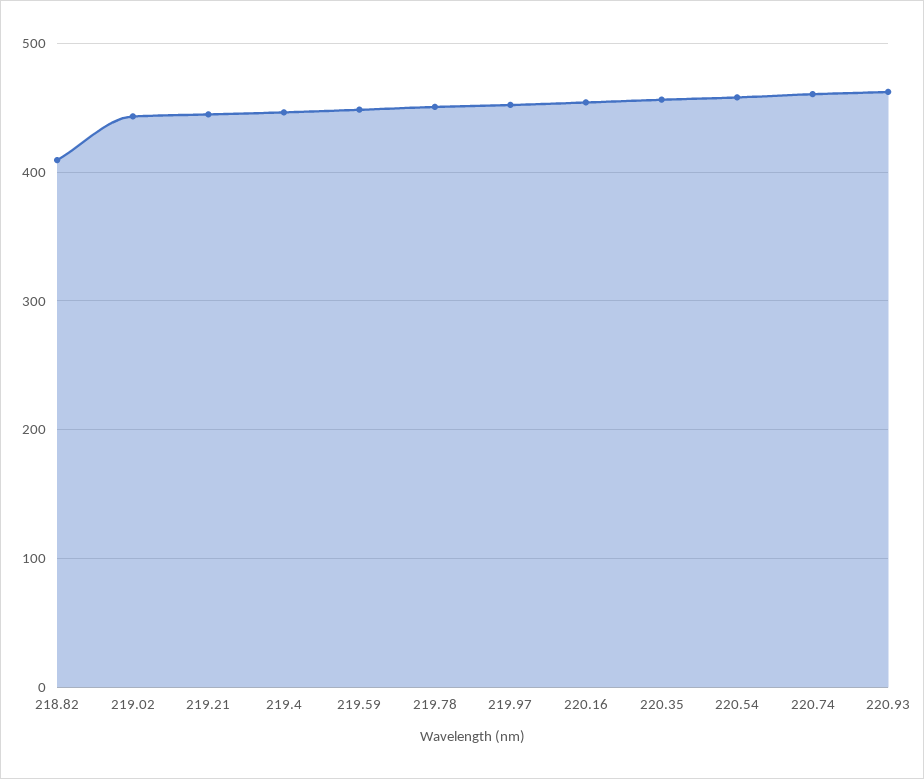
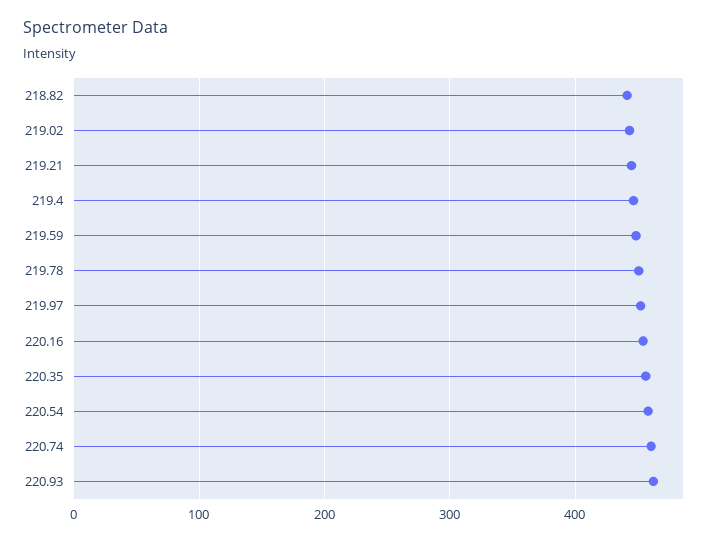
  {
-   "218.82": 410,
+   "218.82": 440,
    "219.02": 440,
    "219.21": 440,
    "219.4": 450,
    "219.59": 450,
    "219.78": 450,
    "219.97": 450,
    "220.16": 450,
    "220.35": 460,
    "220.54": 460,
    "220.74": 460,
    "220.93": 460
  }

